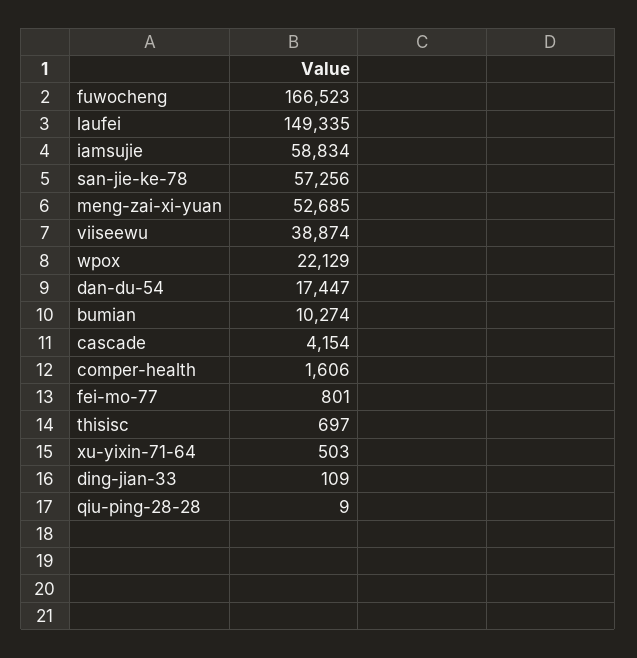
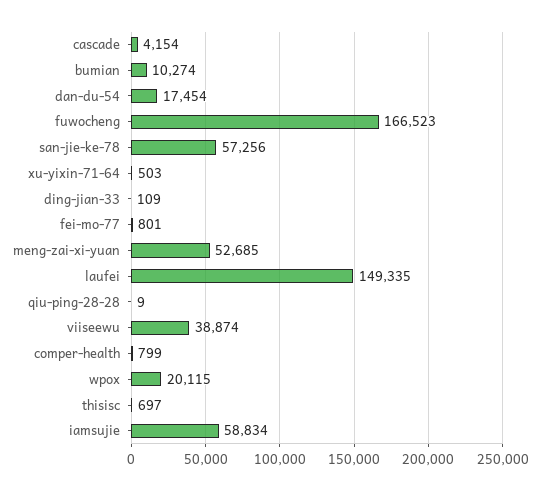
  {
    "fuwocheng": 166523,
    "laufei": 149335,
    "iamsujie": 58834,
    "san-jie-ke-78": 57256,
    "meng-zai-xi-yuan": 52685,
    "viiseewu": 38874,
-   "wpox": 22129,
+   "wpox": 20115,
-   "dan-du-54": 17447,
+   "dan-du-54": 17454,
    "bumian": 10274,
    "cascade": 4154,
-   "comper-health": 1606,
+   "comper-health": 799,
    "fei-mo-77": 801,
    "thisisc": 697,
    "xu-yixin-71-64": 503,
    "ding-jian-33": 109,
    "qiu-ping-28-28": 9
  }

